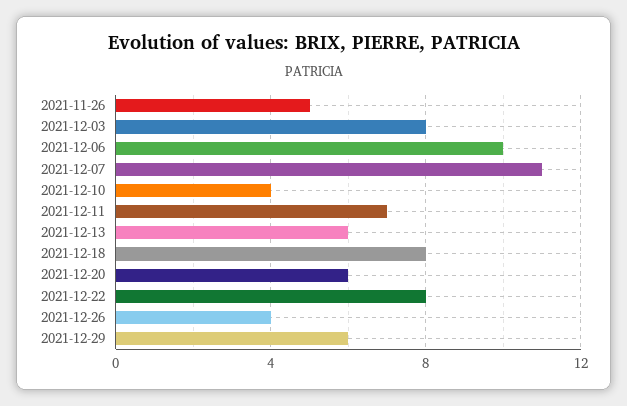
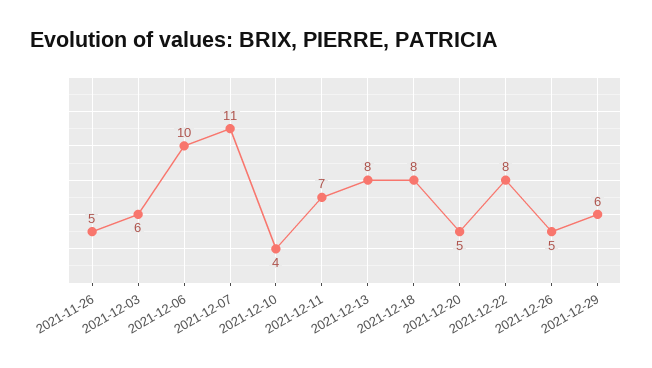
  {
    "2021-11-26": 5,
-   "2021-12-03": 8,
+   "2021-12-03": 6,
    "2021-12-06": 10,
    "2021-12-07": 11,
    "2021-12-10": 4,
    "2021-12-11": 7,
-   "2021-12-13": 6,
+   "2021-12-13": 8,
    "2021-12-18": 8,
-   "2021-12-20": 6,
+   "2021-12-20": 5,
    "2021-12-22": 8,
-   "2021-12-26": 4,
+   "2021-12-26": 5,
    "2021-12-29": 6
  }

